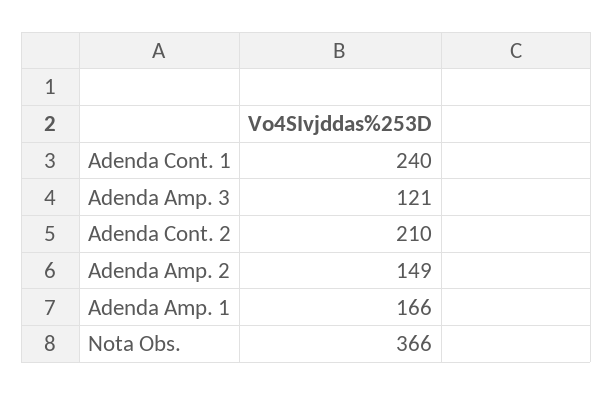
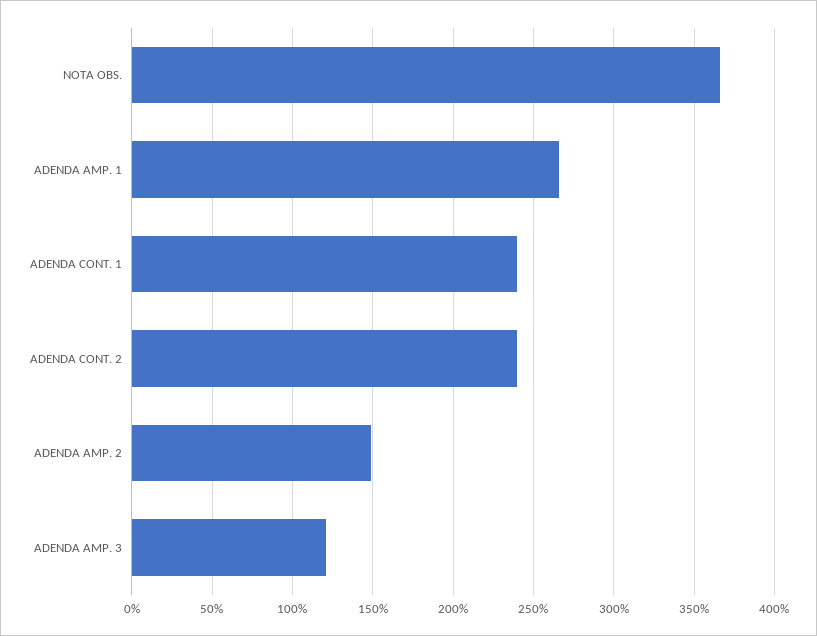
  {
    "Adenda Cont. 1": 240,
    "Adenda Amp. 3": 121,
-   "Adenda Cont. 2": 210,
+   "Adenda Cont. 2": 240,
    "Adenda Amp. 2": 149,
-   "Adenda Amp. 1": 166,
+   "Adenda Amp. 1": 265,
    "Nota Obs.": 366
  }

